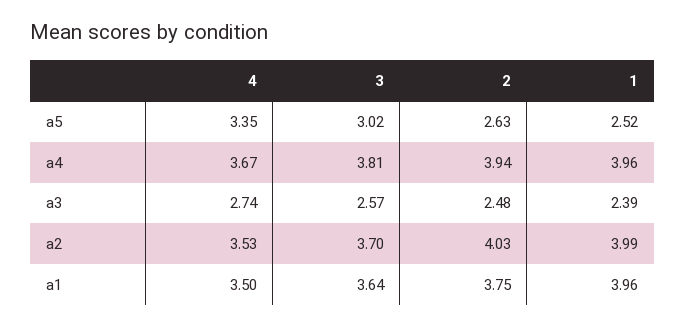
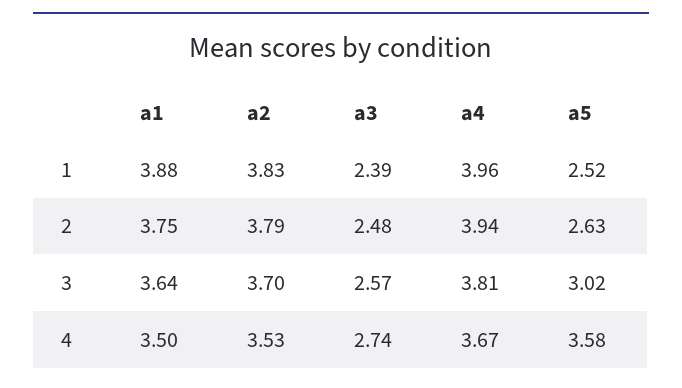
  {
    "4": {
-     "a5": 3.35,
+     "a5": 3.58,
      "a4": 3.67,
      "a3": 2.74,
      "a2": 3.53,
      "a1": 3.5
    },
    "3": {
      "a5": 3.02,
      "a4": 3.81,
      "a3": 2.57,
      "a2": 3.7,
      "a1": 3.64
    },
    "2": {
      "a5": 2.63,
      "a4": 3.94,
      "a3": 2.48,
-     "a2": 4.03,
+     "a2": 3.79,
      "a1": 3.75
    },
    "1": {
      "a5": 2.52,
      "a4": 3.96,
      "a3": 2.39,
-     "a2": 3.99,
+     "a2": 3.83,
-     "a1": 3.96
+     "a1": 3.88
    }
  }

